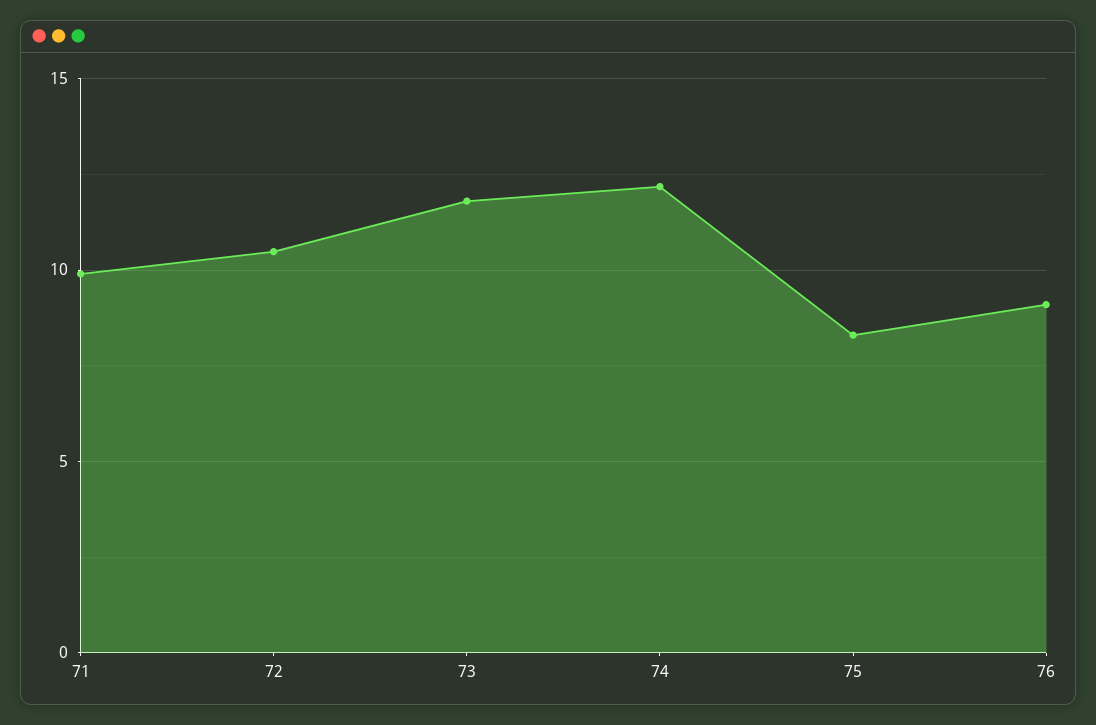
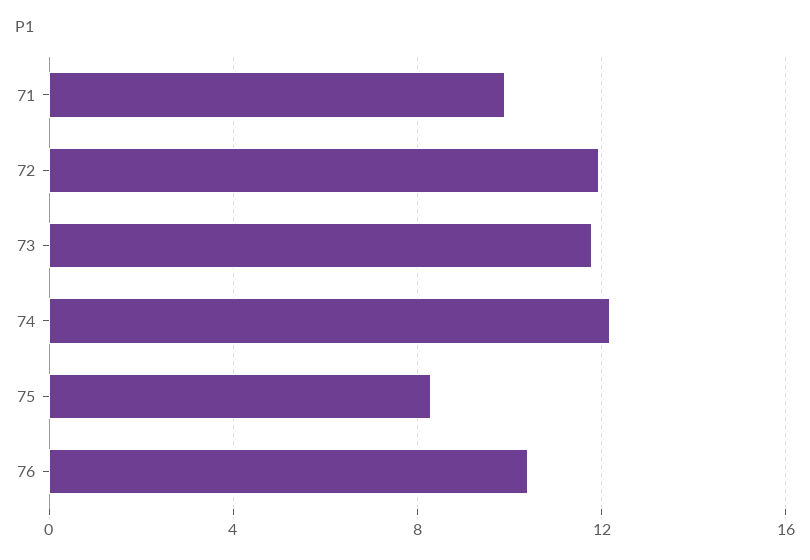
  {
    "71": 10,
-   "72": 10.5,
+   "72": 12,
    "73": 12,
    "74": 12,
    "75": 8.5,
-   "76": 9
+   "76": 10.5
  }

